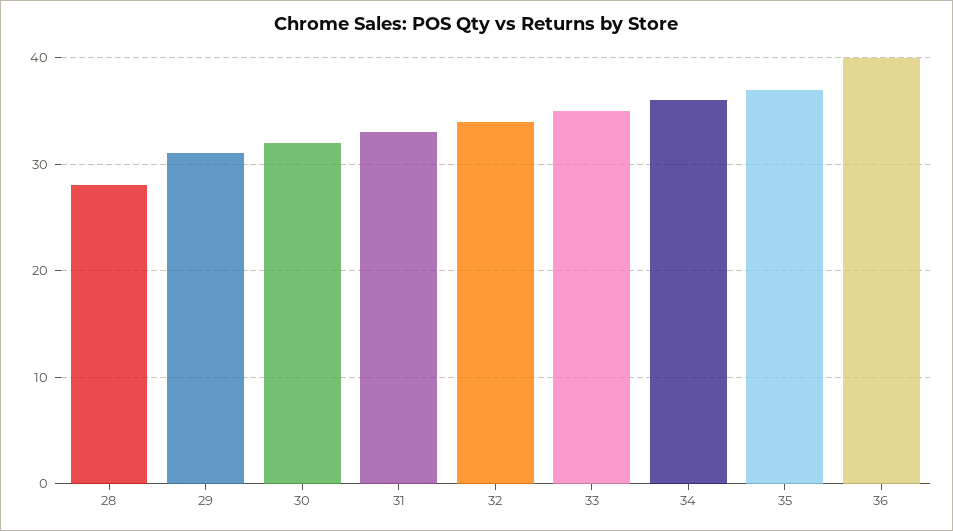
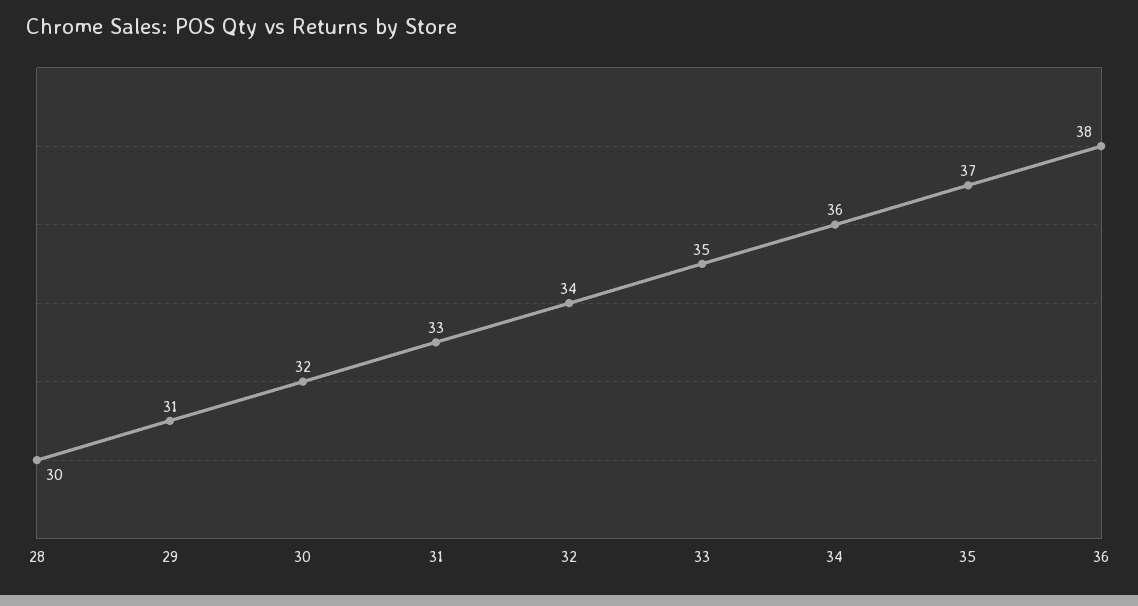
  {
-   "28": 28,
+   "28": 30,
    "29": 31,
    "30": 32,
    "31": 33,
    "32": 34,
    "33": 35,
    "34": 36,
    "35": 37,
-   "36": 40
+   "36": 38
  }

